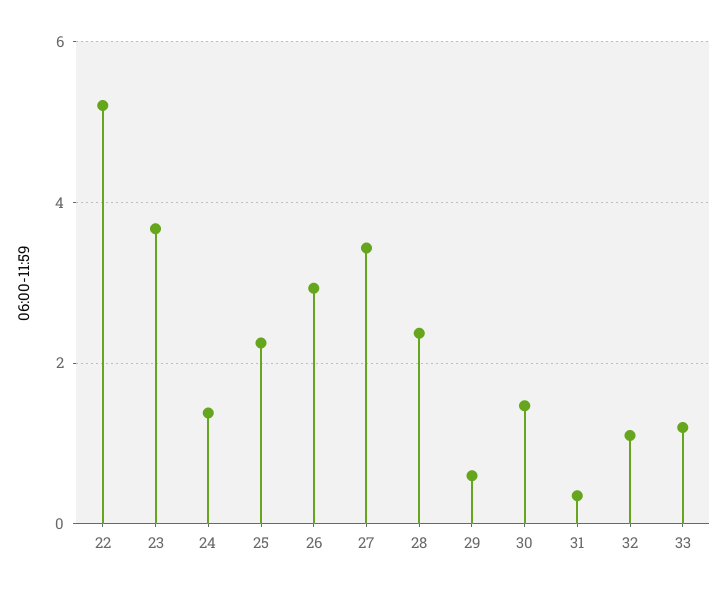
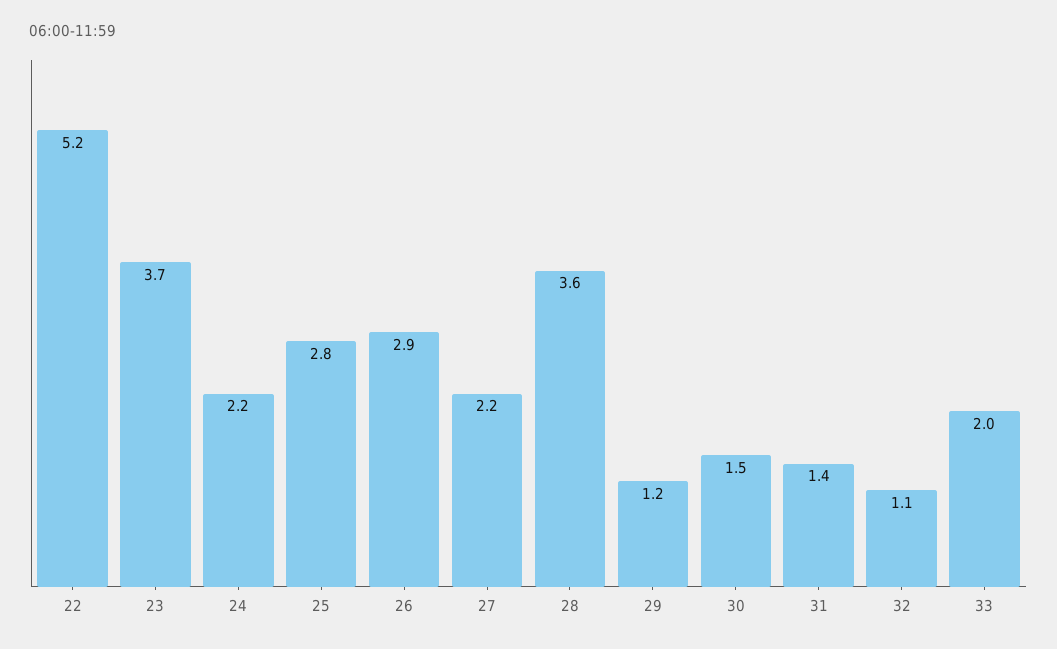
  {
    "22": 5.2,
    "23": 3.7,
-   "24": 1.4,
+   "24": 2.2,
-   "25": 2.2,
+   "25": 2.8,
    "26": 2.9,
-   "27": 3.4,
+   "27": 2.2,
-   "28": 2.4,
+   "28": 3.6,
-   "29": 0.6,
+   "29": 1.2,
    "30": 1.5,
-   "31": 0.4,
+   "31": 1.4,
    "32": 1.1,
-   "33": 1.2
+   "33": 2
  }

